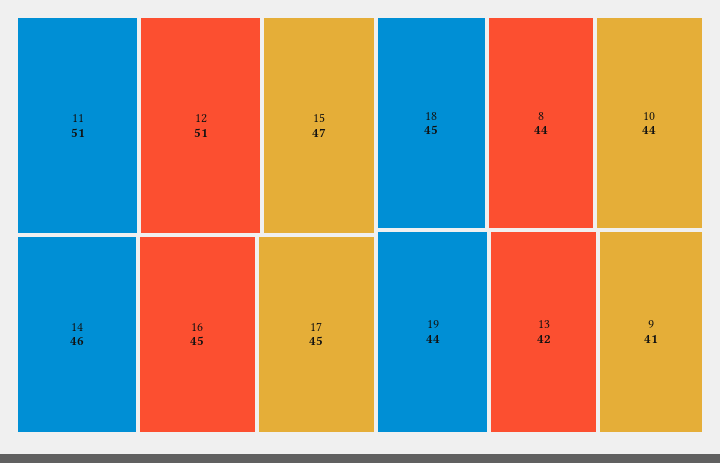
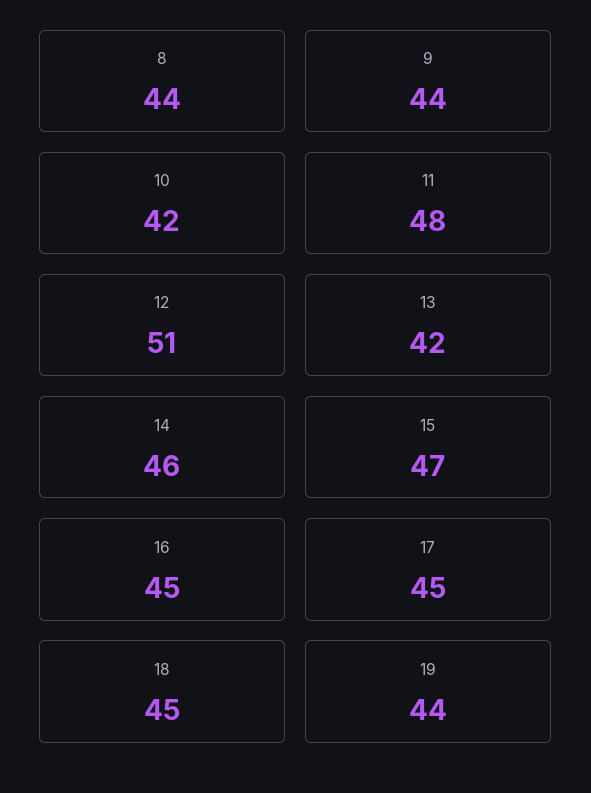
  {
-   "11": 51,
+   "11": 48,
    "12": 51,
    "15": 47,
    "14": 46,
    "16": 45,
    "17": 45,
    "18": 45,
    "8": 44,
-   "10": 44,
+   "10": 42,
    "19": 44,
    "13": 42,
-   "9": 41
+   "9": 44
  }

